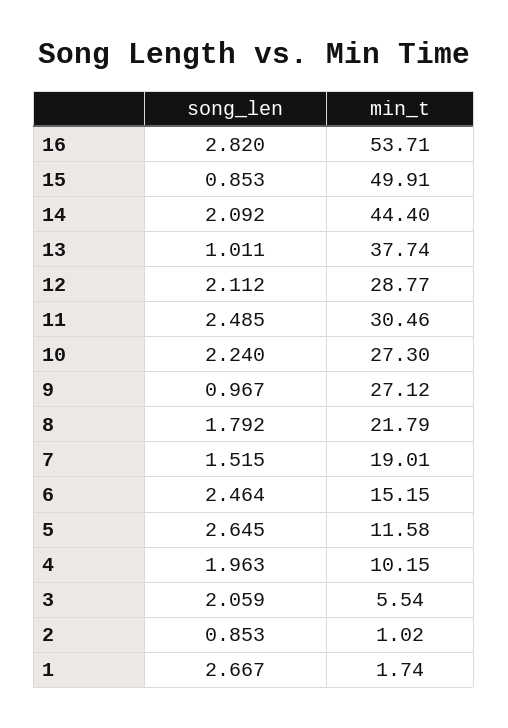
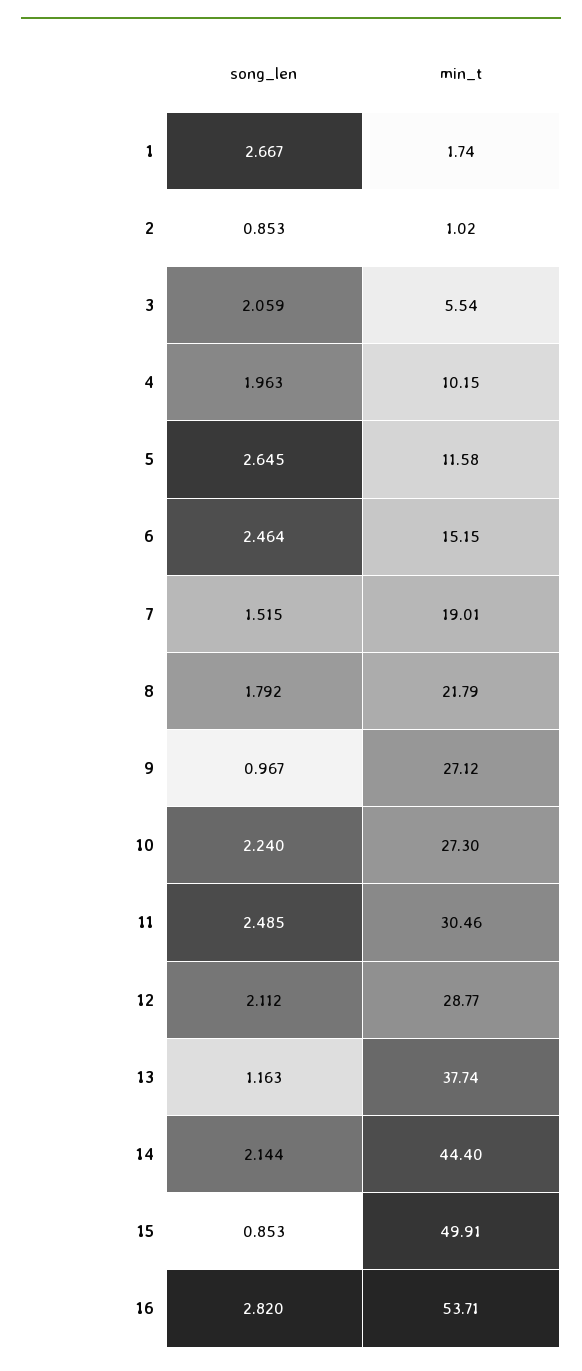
  {
    "song_len": {
      "16": 2.82,
      "15": 0.853,
-     "14": 2.092,
+     "14": 2.144,
-     "13": 1.011,
+     "13": 1.163,
      "12": 2.112,
      "11": 2.485,
      "10": 2.24,
      "9": 0.967,
      "8": 1.792,
      "7": 1.515,
      "6": 2.464,
      "5": 2.645,
      "4": 1.963,
      "3": 2.059,
      "2": 0.853,
      "1": 2.667
    },
    "min_t": {
      "16": 53.71,
      "15": 49.91,
      "14": 44.4,
      "13": 37.74,
      "12": 28.77,
      "11": 30.46,
      "10": 27.3,
      "9": 27.12,
      "8": 21.79,
      "7": 19.01,
      "6": 15.15,
      "5": 11.58,
      "4": 10.15,
      "3": 5.54,
      "2": 1.02,
      "1": 1.74
    }
  }

